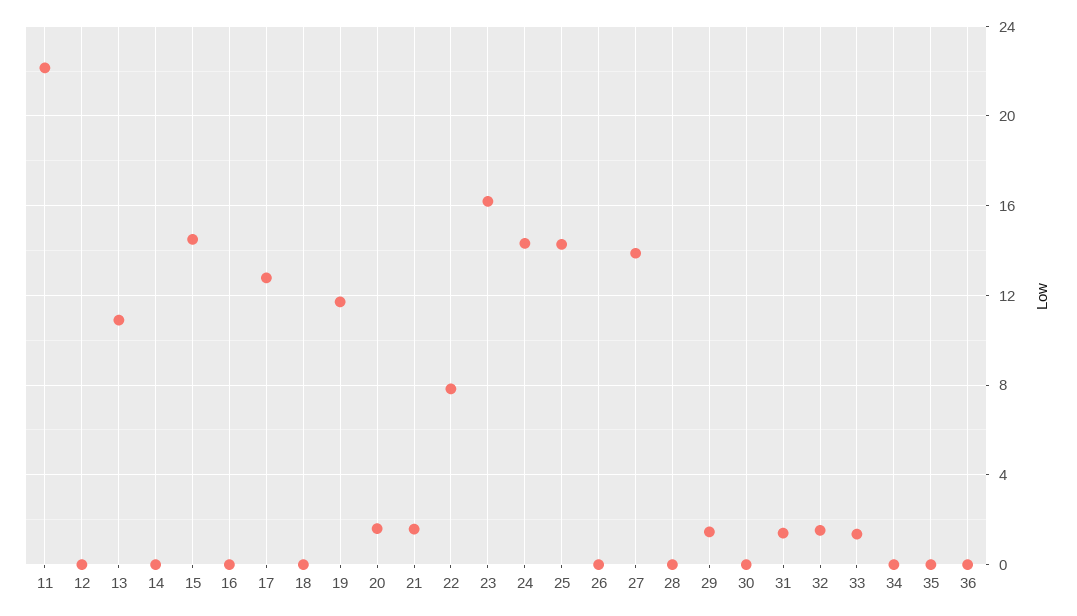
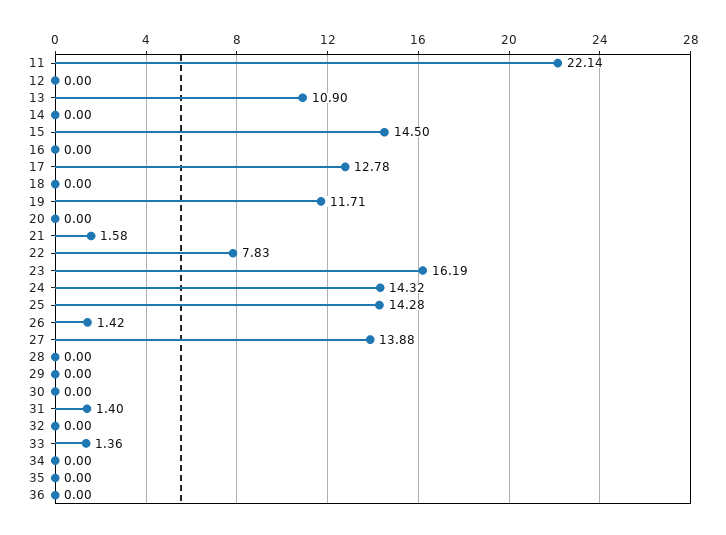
  {
    "11": 22.14,
    "12": 0,
    "13": 10.9,
    "14": 0,
    "15": 14.5,
    "16": 0,
    "17": 12.78,
    "18": 0,
    "19": 11.71,
-   "20": 1.5,
+   "20": 0,
    "21": 1.58,
    "22": 7.83,
    "23": 16.19,
    "24": 14.32,
    "25": 14.28,
-   "26": 0,
+   "26": 1.42,
    "27": 13.88,
    "28": 0,
-   "29": 1.5,
+   "29": 0,
    "30": 0,
    "31": 1.4,
-   "32": 1.5,
+   "32": 0,
    "33": 1.36,
    "34": 0,
    "35": 0,
    "36": 0
  }

